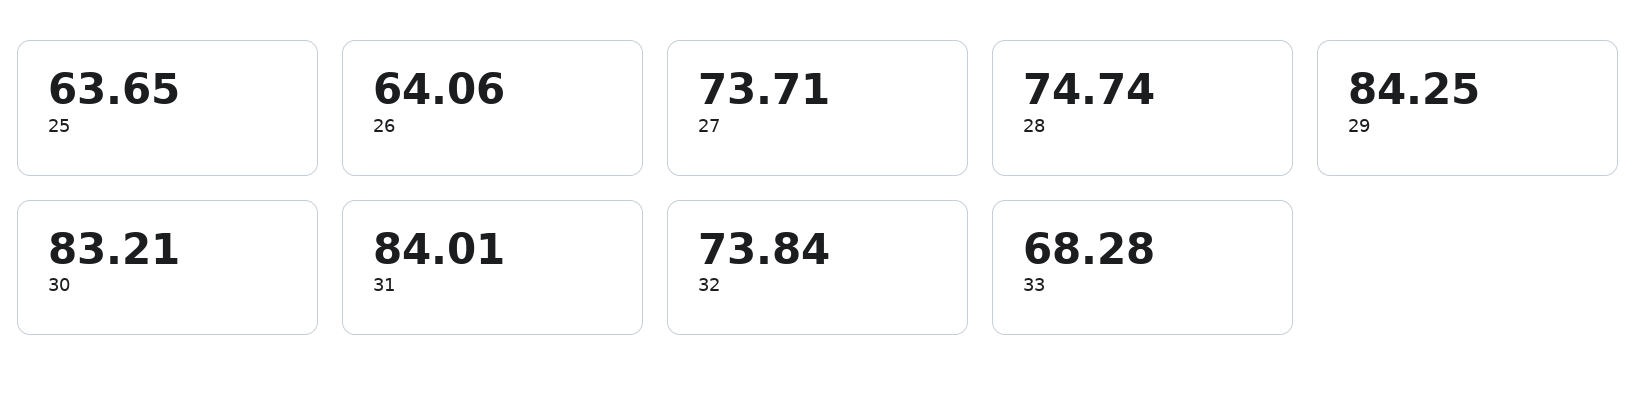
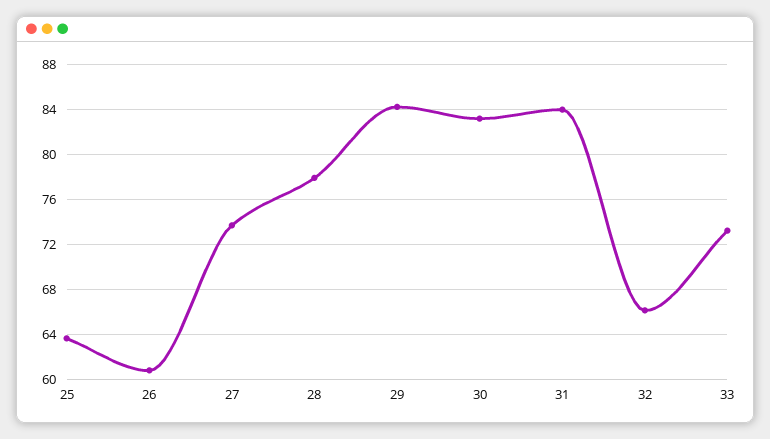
  {
    "25": 63.65,
-   "26": 64.06,
+   "26": 61,
    "27": 73.71,
-   "28": 74.74,
+   "28": 78,
    "29": 84.25,
    "30": 83.21,
    "31": 84.01,
-   "32": 73.84,
+   "32": 66,
-   "33": 68.28
+   "33": 73
  }

